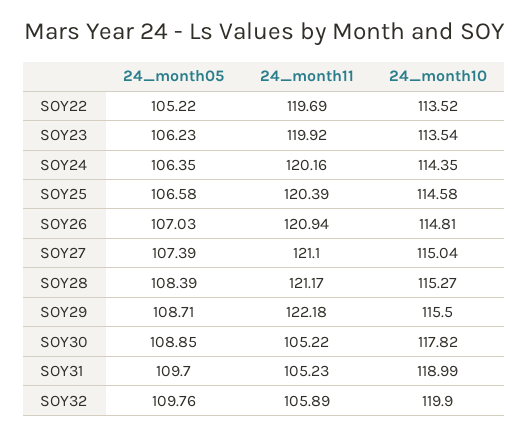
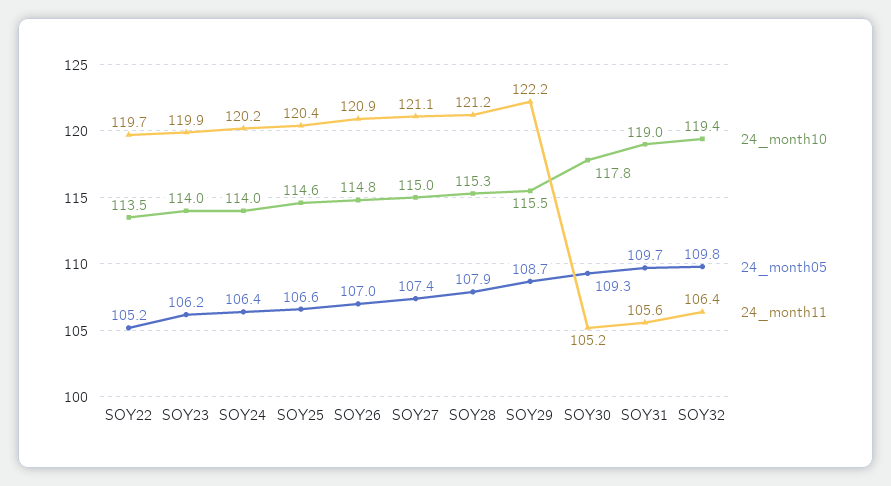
  {
    "24_month05": {
      "SOY22": 105.22,
      "SOY23": 106.23,
      "SOY24": 106.35,
      "SOY25": 106.58,
      "SOY26": 107.03,
      "SOY27": 107.39,
-     "SOY28": 108.39,
+     "SOY28": 107.9,
      "SOY29": 108.71,
-     "SOY30": 108.85,
+     "SOY30": 109.3,
      "SOY31": 109.7,
      "SOY32": 109.76
    },
    "24_month11": {
      "SOY22": 119.69,
      "SOY23": 119.92,
      "SOY24": 120.16,
      "SOY25": 120.39,
      "SOY26": 120.94,
      "SOY27": 121.1,
      "SOY28": 121.17,
      "SOY29": 122.18,
      "SOY30": 105.22,
-     "SOY31": 105.23,
+     "SOY31": 105.6,
-     "SOY32": 105.89
+     "SOY32": 106.4
    },
    "24_month10": {
      "SOY22": 113.52,
-     "SOY23": 113.54,
+     "SOY23": 114,
-     "SOY24": 114.35,
+     "SOY24": 114,
      "SOY25": 114.58,
      "SOY26": 114.81,
      "SOY27": 115.04,
      "SOY28": 115.27,
      "SOY29": 115.5,
      "SOY30": 117.82,
      "SOY31": 118.99,
-     "SOY32": 119.9
+     "SOY32": 119.4
    }
  }

